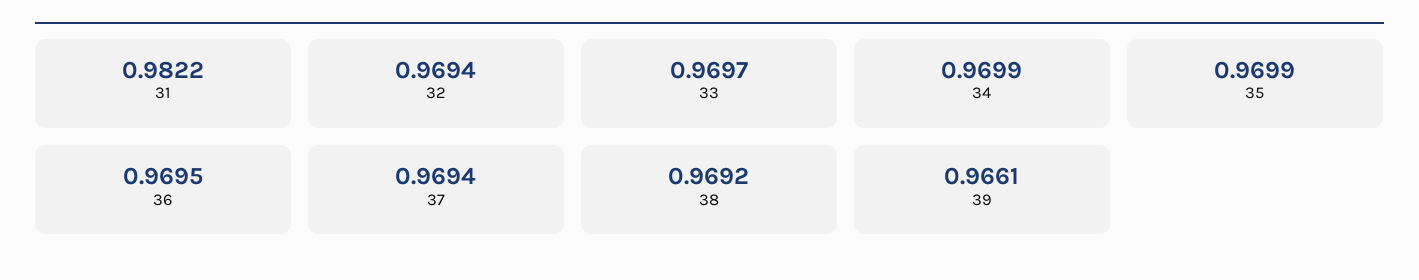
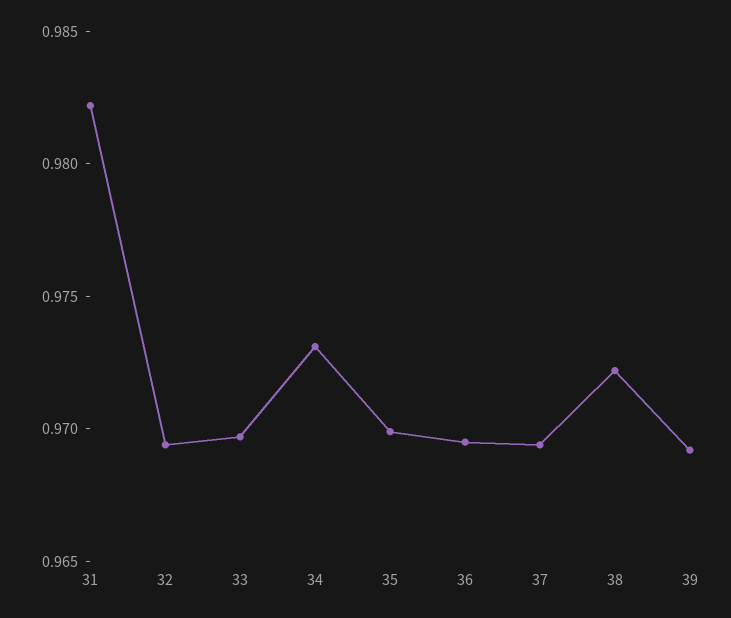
  {
    "31": 0.9822,
    "32": 0.9694,
    "33": 0.9697,
-   "34": 0.9699,
+   "34": 0.973,
    "35": 0.9699,
    "36": 0.9695,
    "37": 0.9694,
-   "38": 0.9692,
+   "38": 0.972,
-   "39": 0.9661
+   "39": 0.969
  }

